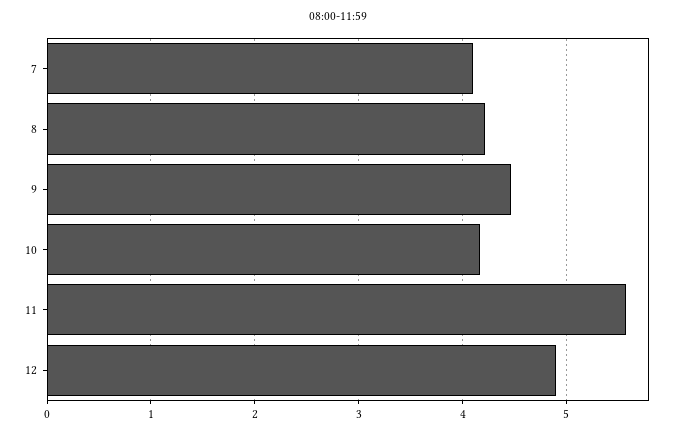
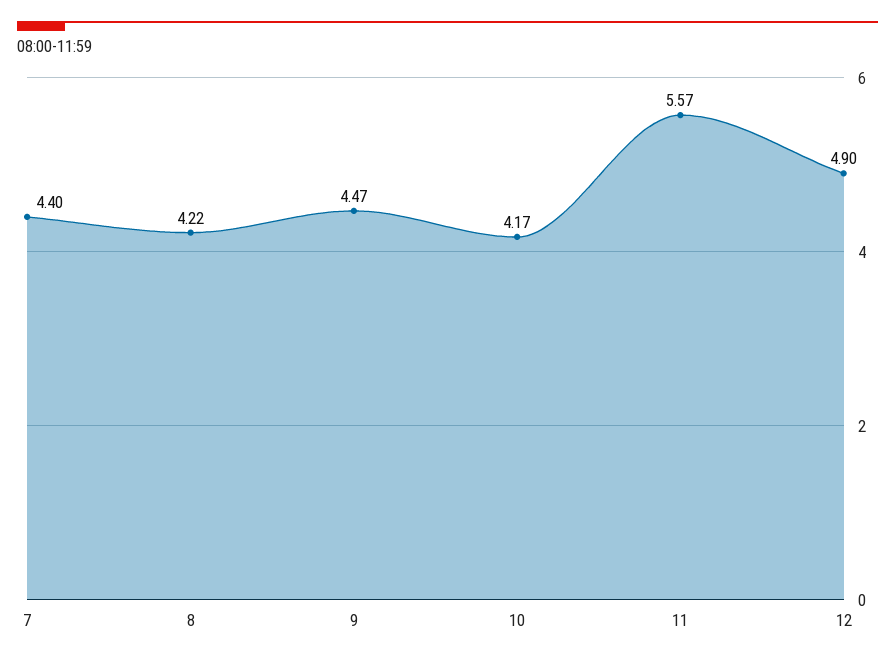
  {
-   "7": 4.1,
+   "7": 4.4,
    "8": 4.22,
    "9": 4.47,
    "10": 4.17,
    "11": 5.57,
    "12": 4.9
  }

